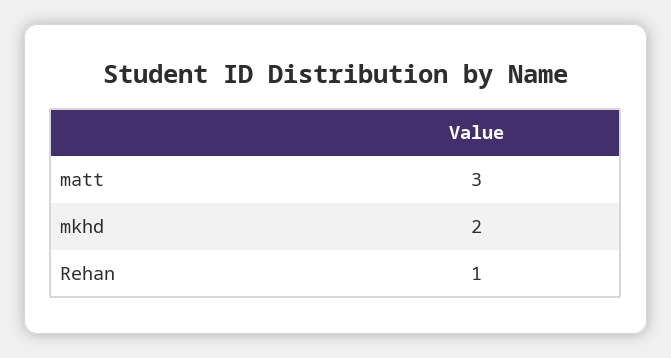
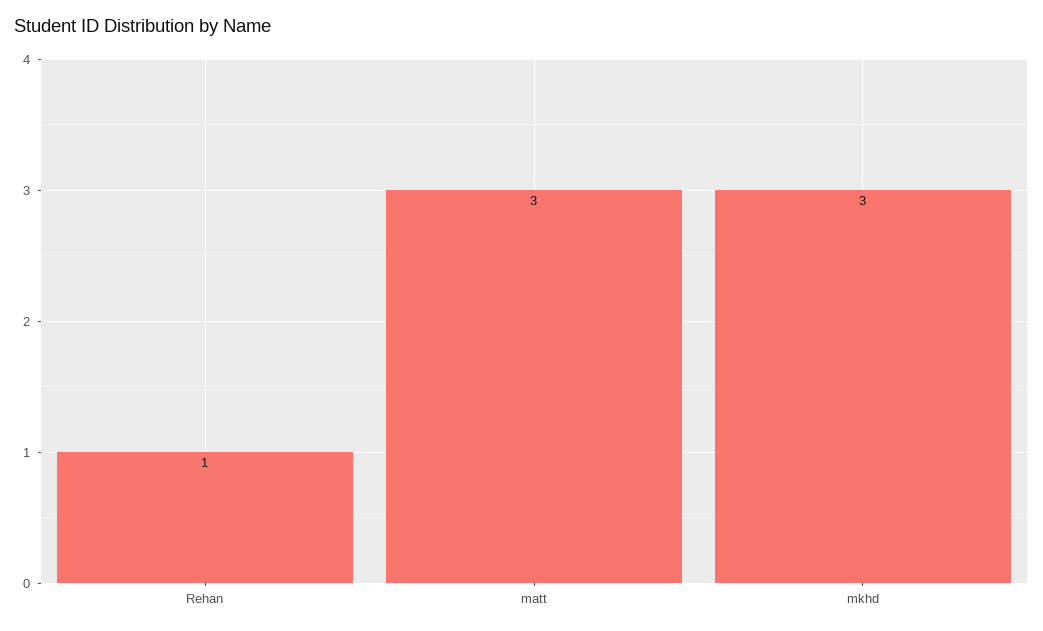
  {
    "matt": 3,
-   "mkhd": 2,
+   "mkhd": 3,
    "Rehan": 1
  }

